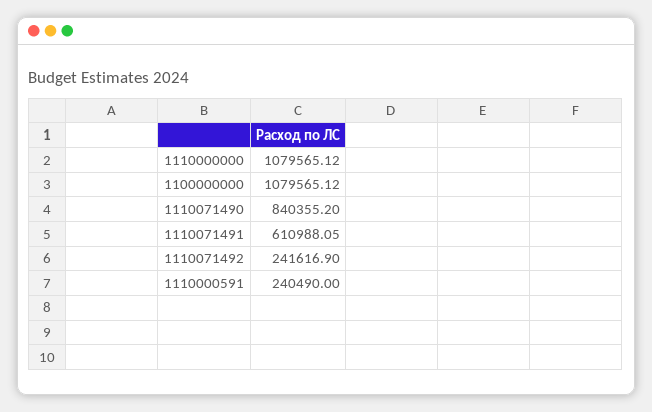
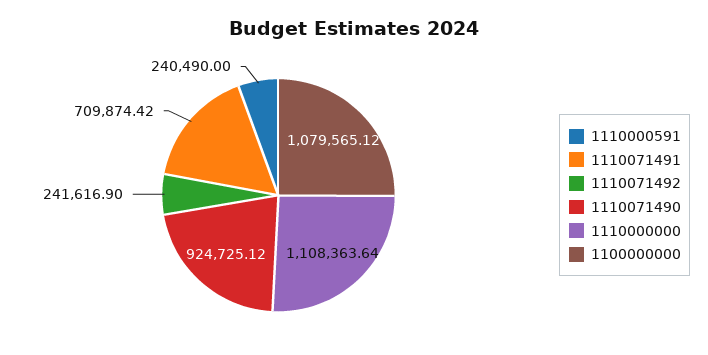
  {
-   "1110000000": 1079565.12,
+   "1110000000": 1108363.64,
    "1100000000": 1079565.12,
-   "1110071490": 840355.2,
+   "1110071490": 924725.12,
-   "1110071491": 610988.05,
+   "1110071491": 709874.42,
    "1110071492": 241616.9,
    "1110000591": 240490
  }

